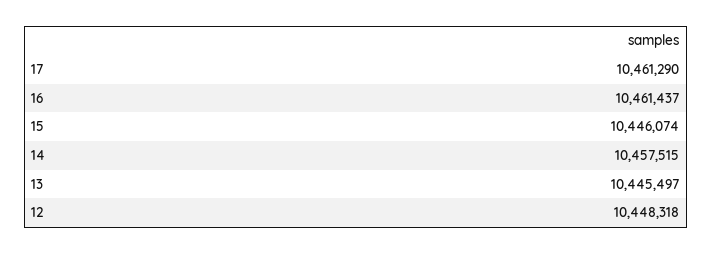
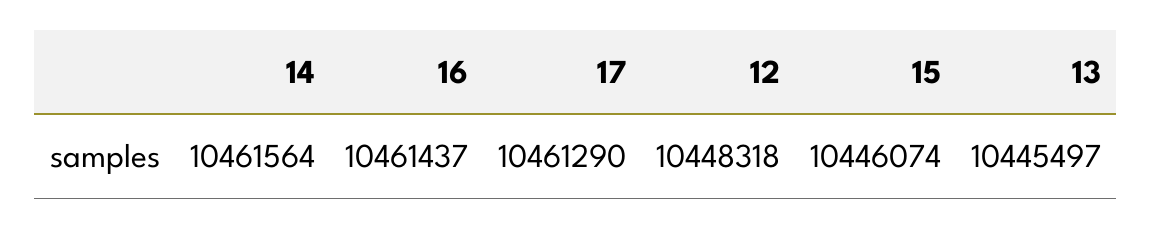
  {
    "17": 10461290,
    "16": 10461437,
    "15": 10446074,
-   "14": 10457515,
+   "14": 10461564,
    "13": 10445497,
    "12": 10448318
  }

